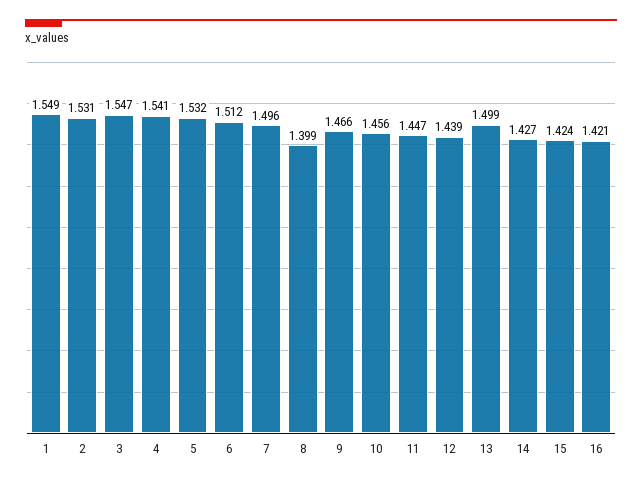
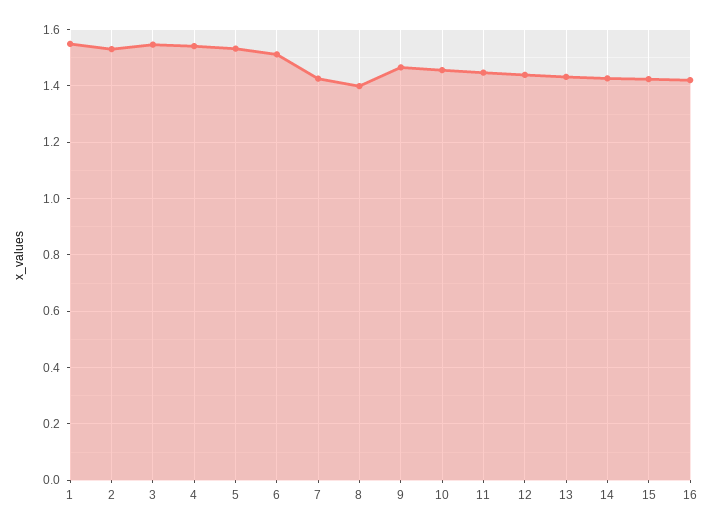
  {
    "1": 1.549,
    "2": 1.531,
    "3": 1.547,
    "4": 1.541,
    "5": 1.532,
    "6": 1.512,
-   "7": 1.496,
+   "7": 1.425,
    "8": 1.399,
    "9": 1.466,
    "10": 1.456,
    "11": 1.447,
    "12": 1.439,
-   "13": 1.499,
+   "13": 1.425,
    "14": 1.427,
    "15": 1.424,
    "16": 1.421
  }

